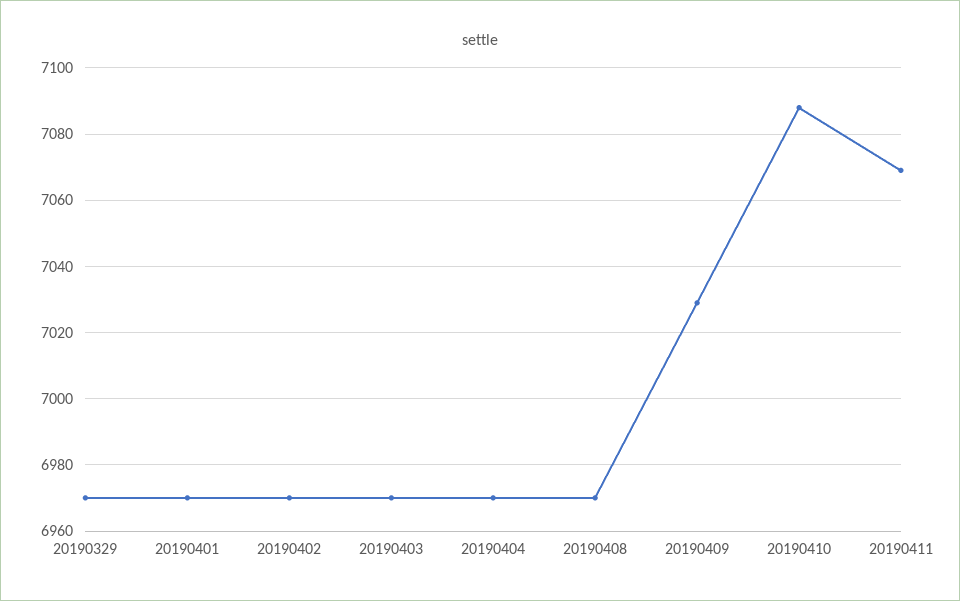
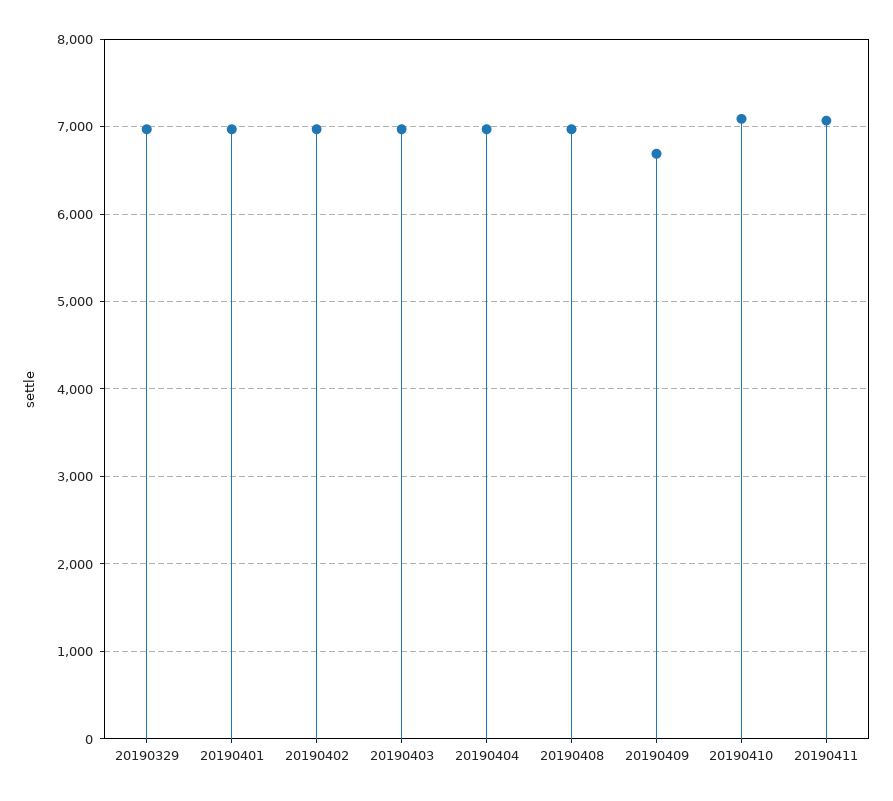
  {
    "20190329": 6970,
    "20190401": 6970,
    "20190402": 6970,
    "20190403": 6970,
    "20190404": 6970,
    "20190408": 6970,
-   "20190409": 7030,
+   "20190409": 6700,
    "20190410": 7090,
    "20190411": 7070
  }

